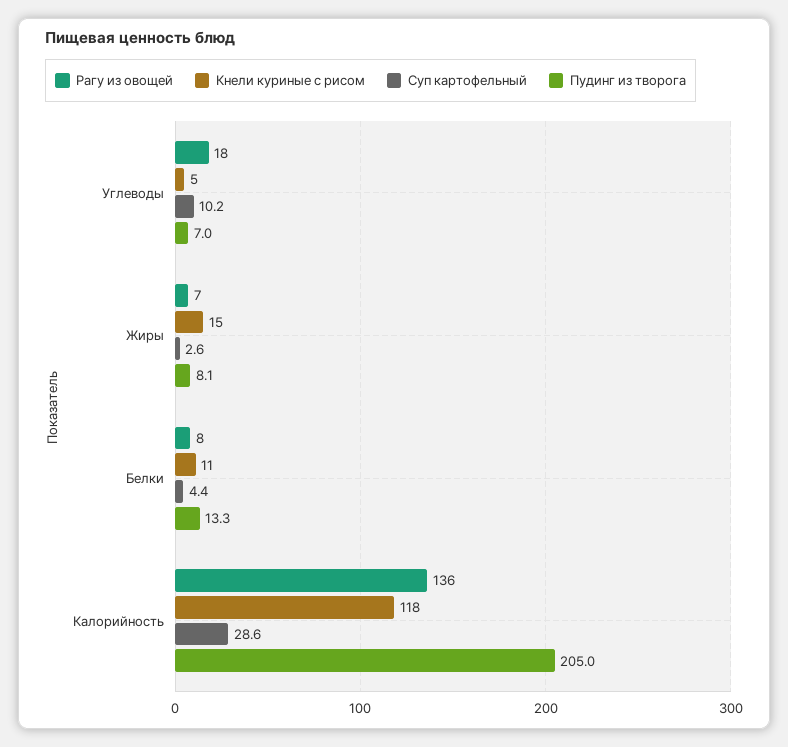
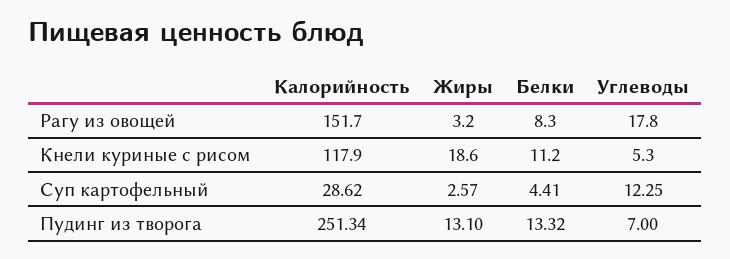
  {
    "Рагу из овощей": {
      "Углеводы": 17.8,
-     "Жиры": 7,
+     "Жиры": 3.2,
      "Белки": 8.3,
-     "Калорийность": 136
+     "Калорийность": 151.7
    },
    "Кнели куриные с рисом": {
      "Углеводы": 5.3,
-     "Жиры": 15,
+     "Жиры": 18.6,
      "Белки": 11.2,
      "Калорийность": 117.9
    },
    "Суп картофельный": {
-     "Углеводы": 10.2,
+     "Углеводы": 12.25,
      "Жиры": 2.57,
      "Белки": 4.41,
      "Калорийность": 28.62
    },
    "Пудинг из творога": {
      "Углеводы": 7,
-     "Жиры": 8.1,
+     "Жиры": 13.1,
      "Белки": 13.32,
-     "Калорийность": 205
+     "Калорийность": 251.34
    }
  }

